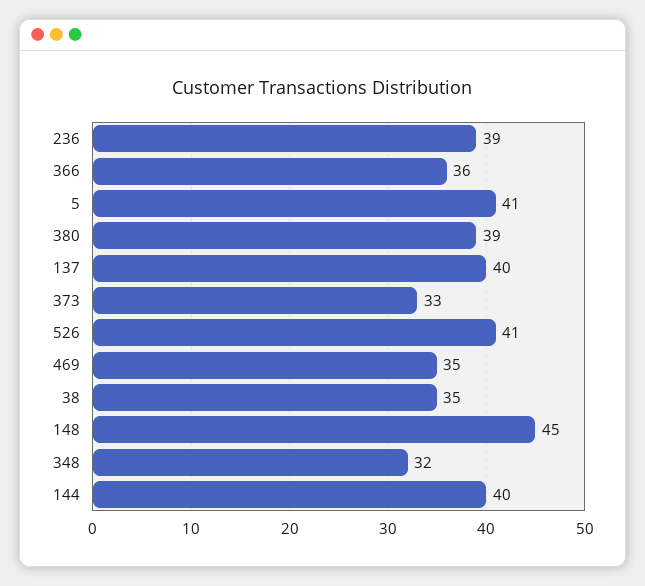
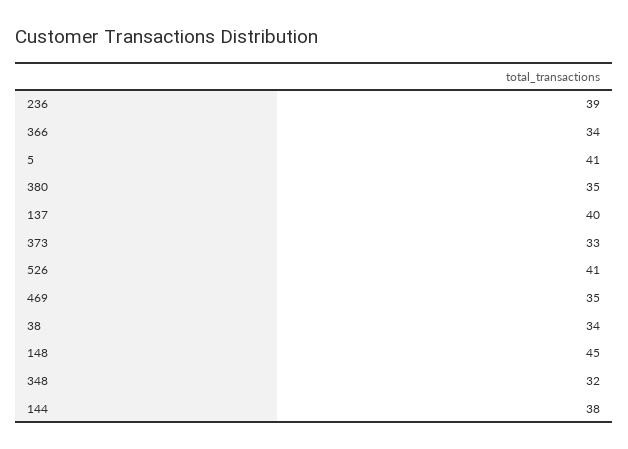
  {
    "236": 39,
-   "366": 36,
+   "366": 34,
    "5": 41,
-   "380": 39,
+   "380": 35,
    "137": 40,
    "373": 33,
    "526": 41,
    "469": 35,
-   "38": 35,
+   "38": 34,
    "148": 45,
    "348": 32,
-   "144": 40
+   "144": 38
  }

